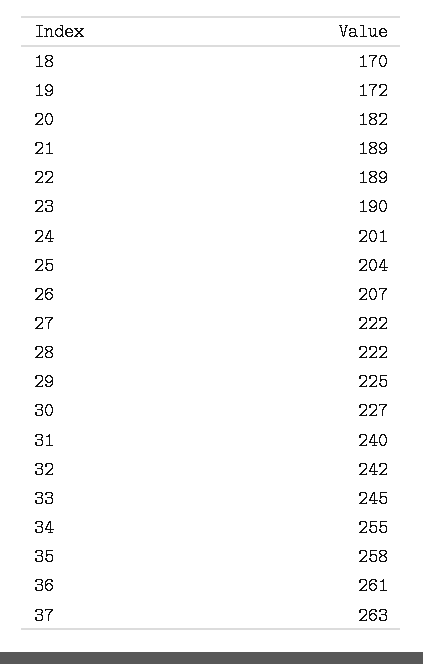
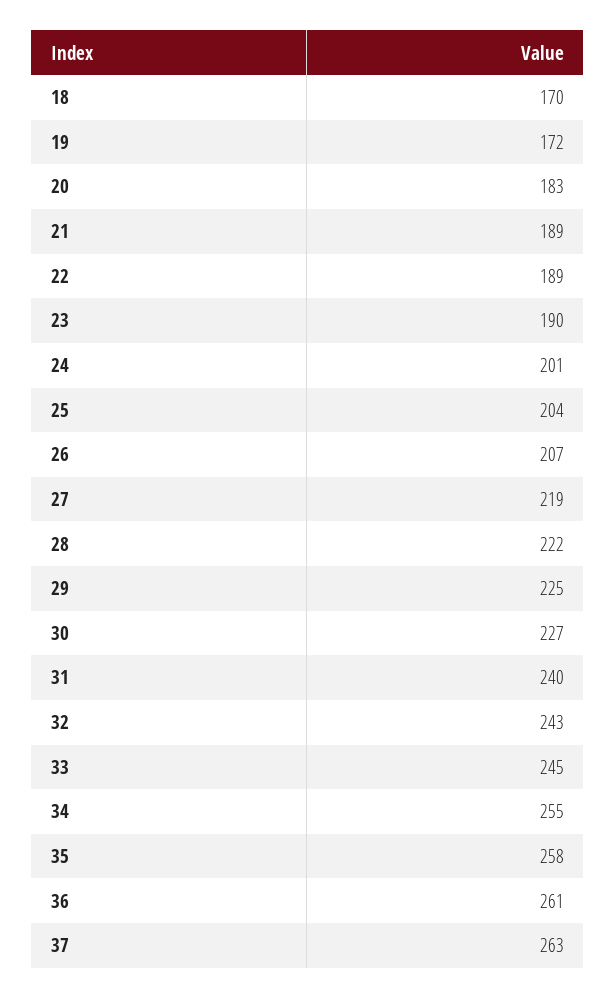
  {
    "18": 170,
    "19": 172,
-   "20": 182,
+   "20": 183,
    "21": 189,
    "22": 189,
    "23": 190,
    "24": 201,
    "25": 204,
    "26": 207,
-   "27": 222,
+   "27": 219,
    "28": 222,
    "29": 225,
    "30": 227,
    "31": 240,
-   "32": 242,
+   "32": 243,
    "33": 245,
    "34": 255,
    "35": 258,
    "36": 261,
    "37": 263
  }

